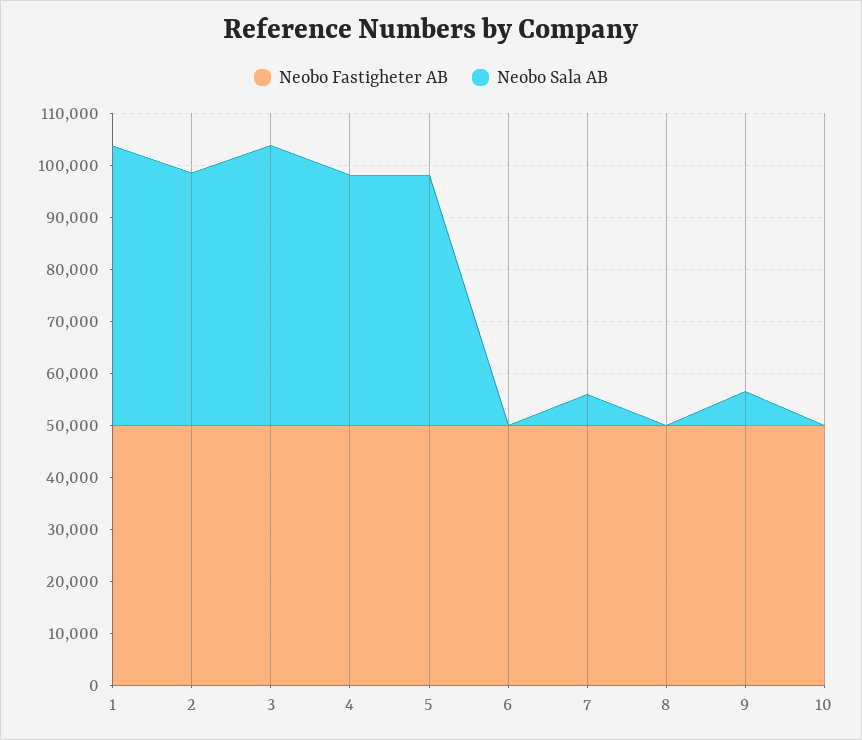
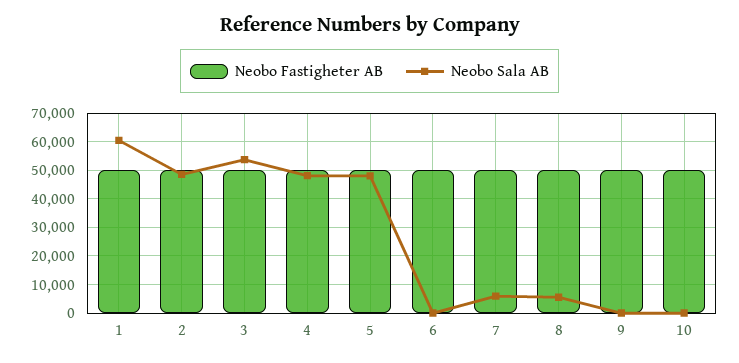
  {
    "Neobo Fastigheter AB": {
      "1": 50000,
      "2": 50000,
      "3": 50000,
      "4": 50000,
      "5": 50000,
      "6": 50000,
      "7": 50000,
      "8": 50000,
      "9": 50000,
      "10": 50000
    },
    "Neobo Sala AB": {
-     "1": 54000,
+     "1": 60000,
      "2": 48000,
      "3": 54000,
      "4": 48000,
      "5": 48000,
      "6": 0,
      "7": 6000,
-     "8": 0,
+     "8": 5000,
-     "9": 6000,
+     "9": 0,
      "10": 0
    }
  }

